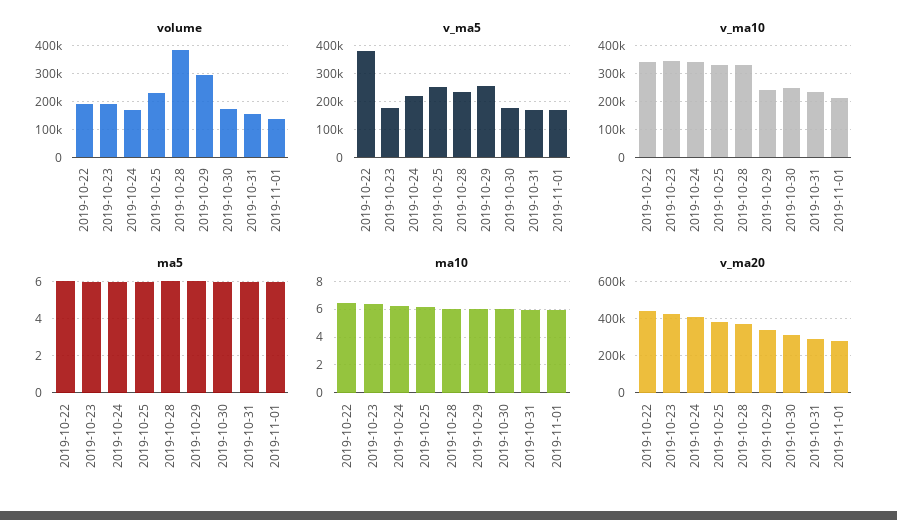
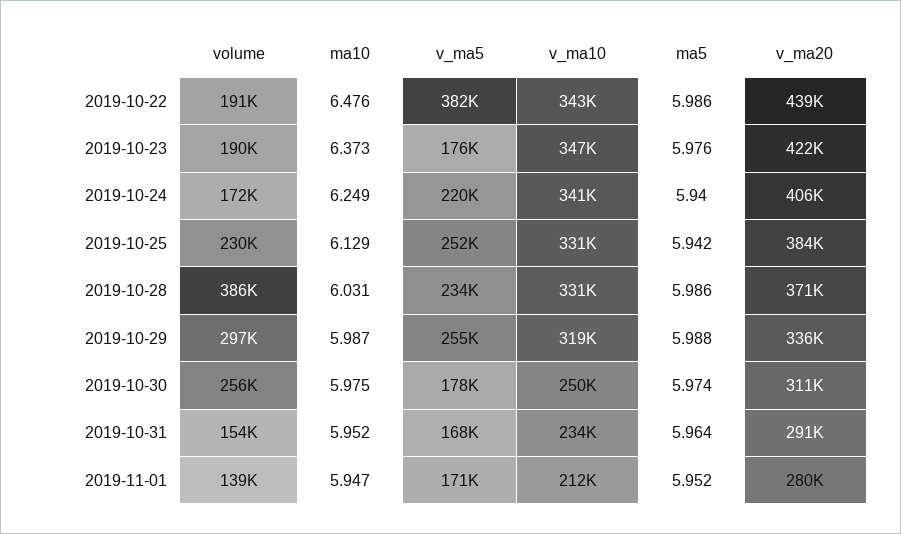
  {
    "volume": {
      "2019-10-22": 191000,
      "2019-10-23": 190000,
      "2019-10-24": 172000,
      "2019-10-25": 230000,
      "2019-10-28": 386000,
      "2019-10-29": 297000,
-     "2019-10-30": 175000,
+     "2019-10-30": 256000,
      "2019-10-31": 154000,
      "2019-11-01": 139000
    },
    "v_ma5": {
      "2019-10-22": 382000,
      "2019-10-23": 176000,
      "2019-10-24": 220000,
      "2019-10-25": 252000,
      "2019-10-28": 234000,
      "2019-10-29": 255000,
      "2019-10-30": 178000,
      "2019-10-31": 168000,
      "2019-11-01": 171000
    },
    "v_ma10": {
      "2019-10-22": 343000,
      "2019-10-23": 347000,
      "2019-10-24": 341000,
      "2019-10-25": 331000,
      "2019-10-28": 331000,
-     "2019-10-29": 250000,
+     "2019-10-29": 319000,
      "2019-10-30": 250000,
      "2019-10-31": 234000,
      "2019-11-01": 212000
    },
    "ma5": {
      "2019-10-22": 5.986,
      "2019-10-23": 5.976,
      "2019-10-24": 5.94,
      "2019-10-25": 5.942,
      "2019-10-28": 5.986,
      "2019-10-29": 5.988,
      "2019-10-30": 5.974,
      "2019-10-31": 5.964,
      "2019-11-01": 5.952
    },
    "ma10": {
      "2019-10-22": 6.476,
      "2019-10-23": 6.373,
      "2019-10-24": 6.249,
      "2019-10-25": 6.129,
      "2019-10-28": 6.031,
      "2019-10-29": 5.987,
      "2019-10-30": 5.975,
      "2019-10-31": 5.952,
      "2019-11-01": 5.947
    },
    "v_ma20": {
      "2019-10-22": 439000,
      "2019-10-23": 422000,
      "2019-10-24": 406000,
      "2019-10-25": 384000,
      "2019-10-28": 371000,
      "2019-10-29": 336000,
      "2019-10-30": 311000,
      "2019-10-31": 291000,
      "2019-11-01": 280000
    }
  }

